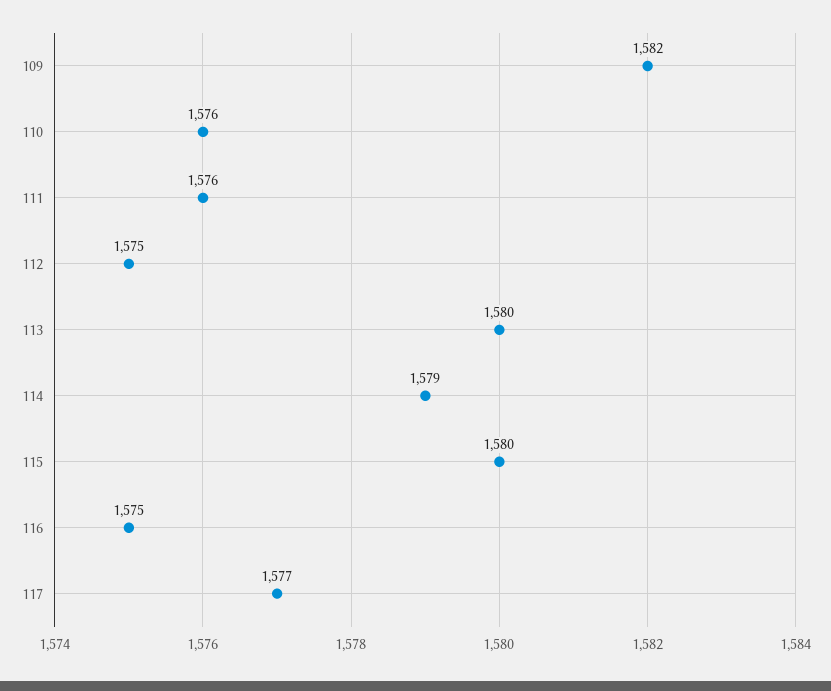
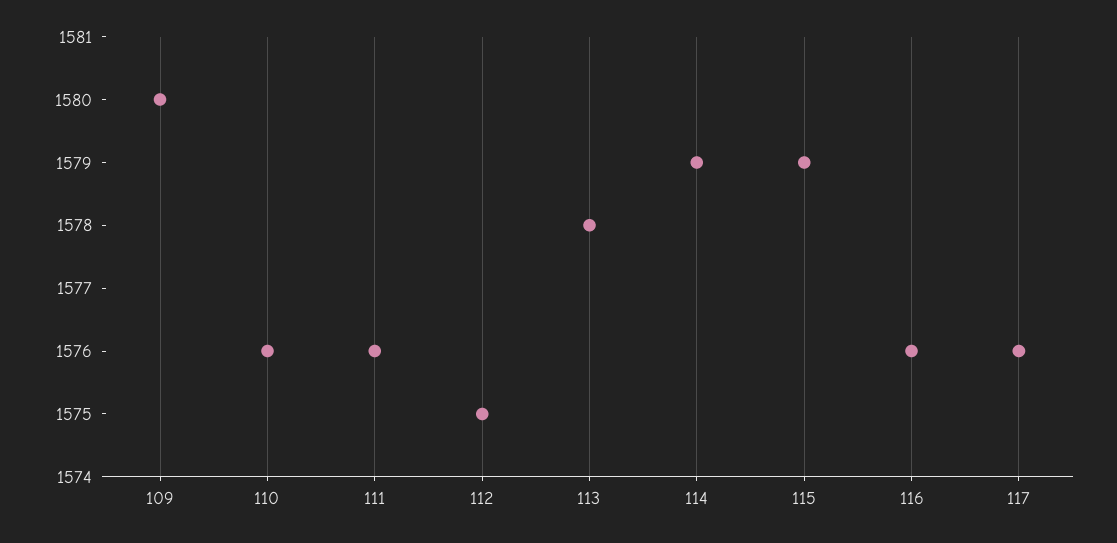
  {
-   "109": 1582,
+   "109": 1580,
    "110": 1576,
    "111": 1576,
    "112": 1575,
-   "113": 1580,
+   "113": 1578,
    "114": 1579,
-   "115": 1580,
+   "115": 1579,
-   "116": 1575,
+   "116": 1576,
-   "117": 1577
+   "117": 1576
  }

